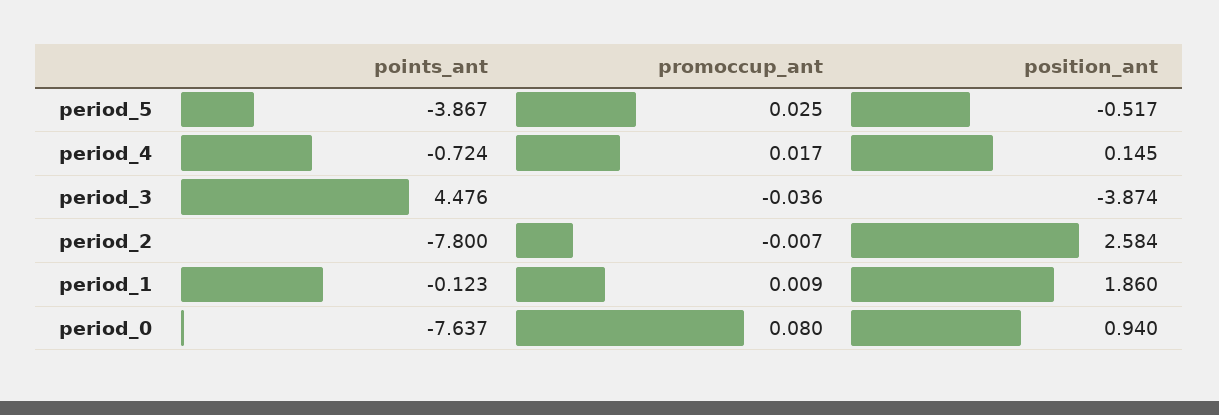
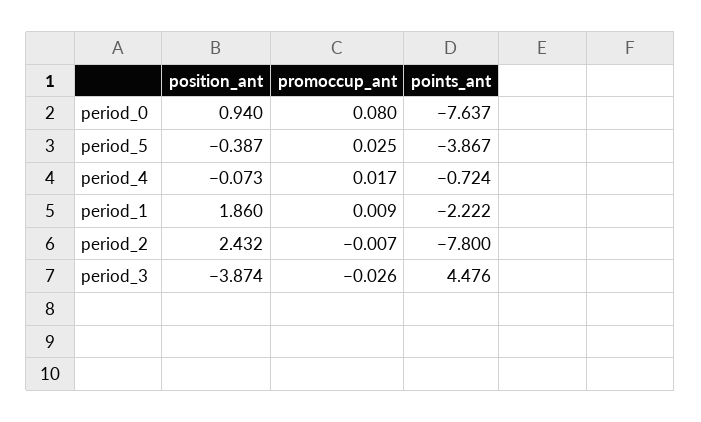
  {
    "points_ant": {
      "period_5": -3.867,
      "period_4": -0.724,
      "period_3": 4.476,
      "period_2": -7.8,
-     "period_1": -0.123,
+     "period_1": -2.222,
      "period_0": -7.637
    },
    "promoccup_ant": {
      "period_5": 0.025,
      "period_4": 0.017,
-     "period_3": -0.036,
+     "period_3": -0.026,
      "period_2": -0.007,
      "period_1": 0.009,
      "period_0": 0.08
    },
    "position_ant": {
-     "period_5": -0.517,
+     "period_5": -0.387,
-     "period_4": 0.145,
+     "period_4": -0.073,
      "period_3": -3.874,
-     "period_2": 2.584,
+     "period_2": 2.432,
      "period_1": 1.86,
      "period_0": 0.94
    }
  }

